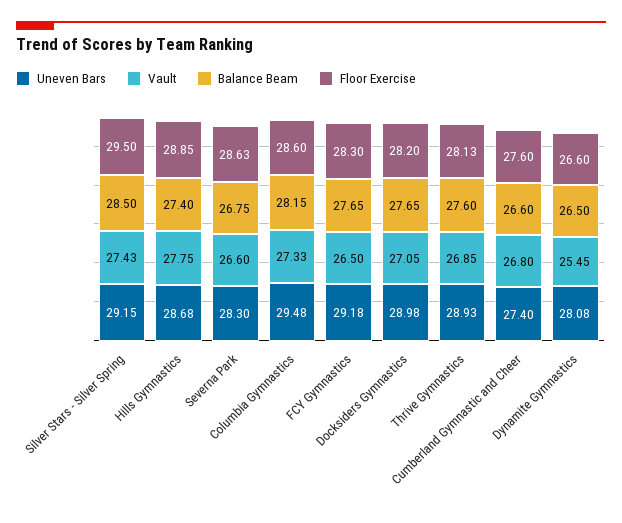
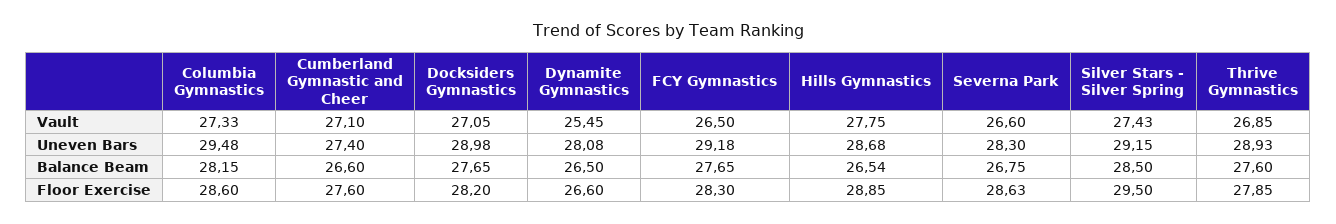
  {
    "Uneven Bars": {
      "Silver Stars - Silver Spring": 29.15,
      "Hills Gymnastics": 28.68,
      "Severna Park": 28.3,
      "Columbia Gymnastics": 29.48,
      "FCY Gymnastics": 29.18,
      "Docksiders Gymnastics": 28.98,
      "Thrive Gymnastics": 28.93,
      "Cumberland Gymnastic and Cheer": 27.4,
      "Dynamite Gymnastics": 28.08
    },
    "Vault": {
      "Silver Stars - Silver Spring": 27.43,
      "Hills Gymnastics": 27.75,
      "Severna Park": 26.6,
      "Columbia Gymnastics": 27.33,
      "FCY Gymnastics": 26.5,
      "Docksiders Gymnastics": 27.05,
      "Thrive Gymnastics": 26.85,
-     "Cumberland Gymnastic and Cheer": 26.8,
+     "Cumberland Gymnastic and Cheer": 27.1,
      "Dynamite Gymnastics": 25.45
    },
    "Balance Beam": {
      "Silver Stars - Silver Spring": 28.5,
-     "Hills Gymnastics": 27.4,
+     "Hills Gymnastics": 26.54,
      "Severna Park": 26.75,
      "Columbia Gymnastics": 28.15,
      "FCY Gymnastics": 27.65,
      "Docksiders Gymnastics": 27.65,
      "Thrive Gymnastics": 27.6,
      "Cumberland Gymnastic and Cheer": 26.6,
      "Dynamite Gymnastics": 26.5
    },
    "Floor Exercise": {
      "Silver Stars - Silver Spring": 29.5,
      "Hills Gymnastics": 28.85,
      "Severna Park": 28.63,
      "Columbia Gymnastics": 28.6,
      "FCY Gymnastics": 28.3,
      "Docksiders Gymnastics": 28.2,
-     "Thrive Gymnastics": 28.13,
+     "Thrive Gymnastics": 27.85,
      "Cumberland Gymnastic and Cheer": 27.6,
      "Dynamite Gymnastics": 26.6
    }
  }

